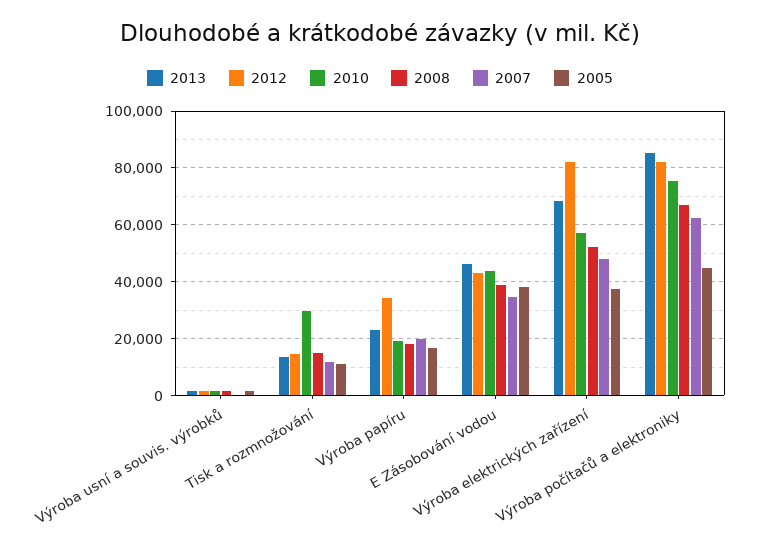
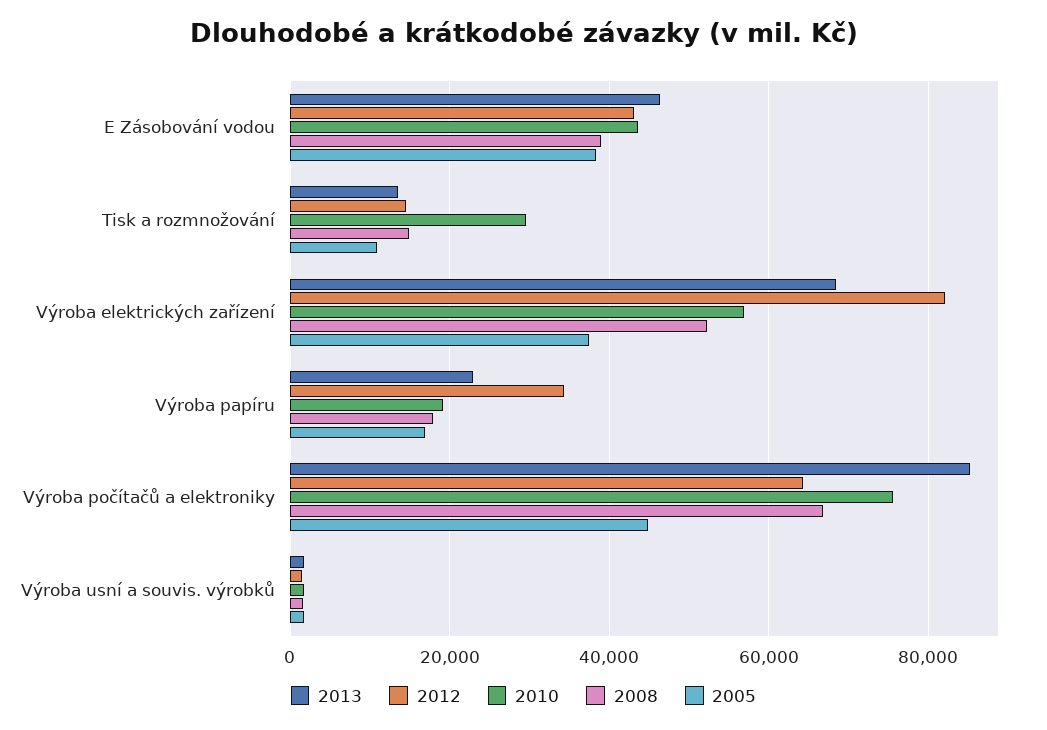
  {
    "2013": {
      "Výroba usní a souvis. výrobků": 2000,
      "Tisk a rozmnožování": 14000,
      "Výroba papíru": 22000,
      "E Zásobování vodou": 46000,
      "Výroba elektrických zařízení": 68000,
      "Výroba počítačů a elektroniky": 86000
    },
    "2012": {
      "Výroba usní a souvis. výrobků": 2000,
      "Tisk a rozmnožování": 14000,
      "Výroba papíru": 34000,
      "E Zásobování vodou": 44000,
      "Výroba elektrických zařízení": 82000,
-     "Výroba počítačů a elektroniky": 82500
+     "Výroba počítačů a elektroniky": 64000
    },
    "2010": {
      "Výroba usní a souvis. výrobků": 2000,
      "Tisk a rozmnožování": 30000,
      "Výroba papíru": 20000,
      "E Zásobování vodou": 44000,
      "Výroba elektrických zařízení": 56000,
      "Výroba počítačů a elektroniky": 76000
    },
    "2008": {
      "Výroba usní a souvis. výrobků": 2000,
      "Tisk a rozmnožování": 14000,
      "Výroba papíru": 18000,
      "E Zásobování vodou": 38000,
      "Výroba elektrických zařízení": 52000,
      "Výroba počítačů a elektroniky": 66000
    },
-   "2007": {
-     "Výroba usní a souvis. výrobků": 0,
-     "Tisk a rozmnožování": 12500,
-     "Výroba papíru": 20000,
-     "E Zásobování vodou": 35000,
-     "Výroba elektrických zařízení": 47500,
-     "Výroba počítačů a elektroniky": 62500
-   },
    "2005": {
      "Výroba usní a souvis. výrobků": 2000,
      "Tisk a rozmnožování": 10000,
      "Výroba papíru": 16000,
      "E Zásobování vodou": 38000,
      "Výroba elektrických zařízení": 38000,
      "Výroba počítačů a elektroniky": 44000
    }
  }

